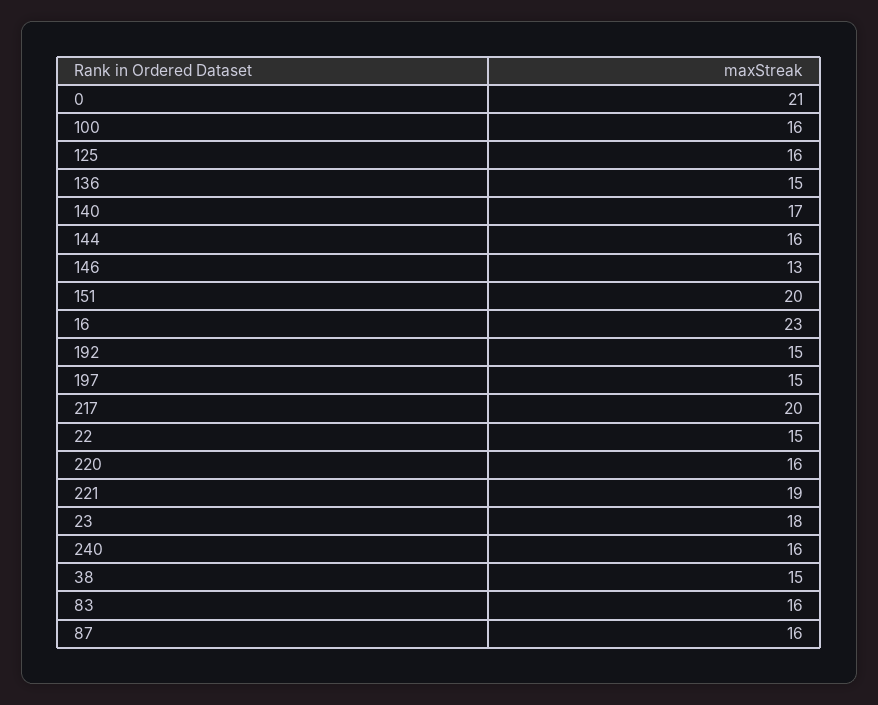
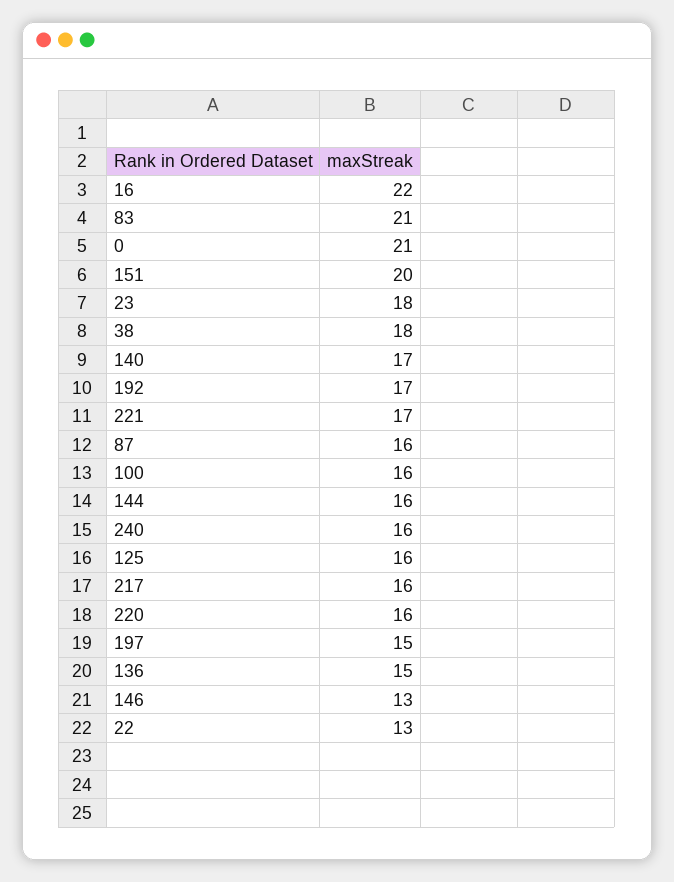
  {
    "0": 21,
    "100": 16,
    "125": 16,
    "136": 15,
    "140": 17,
    "144": 16,
    "146": 13,
    "151": 20,
-   "16": 23,
+   "16": 22,
-   "192": 15,
+   "192": 17,
    "197": 15,
-   "217": 20,
+   "217": 16,
-   "22": 15,
+   "22": 13,
    "220": 16,
-   "221": 19,
+   "221": 17,
    "23": 18,
    "240": 16,
-   "38": 15,
+   "38": 18,
-   "83": 16,
+   "83": 21,
    "87": 16
  }

